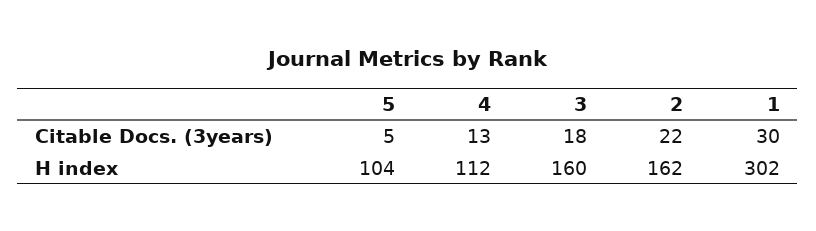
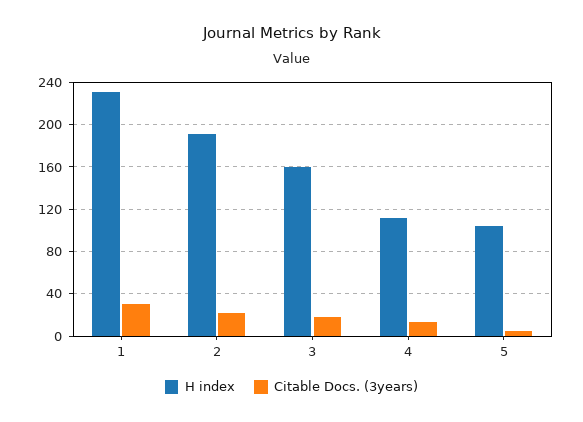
  {
    "Citable Docs. (3years)": {
      "5": 5,
      "4": 13,
      "3": 18,
      "2": 22,
      "1": 30
    },
    "H index": {
      "5": 104,
      "4": 112,
      "3": 160,
-     "2": 162,
+     "2": 190,
-     "1": 302
+     "1": 230
    }
  }

